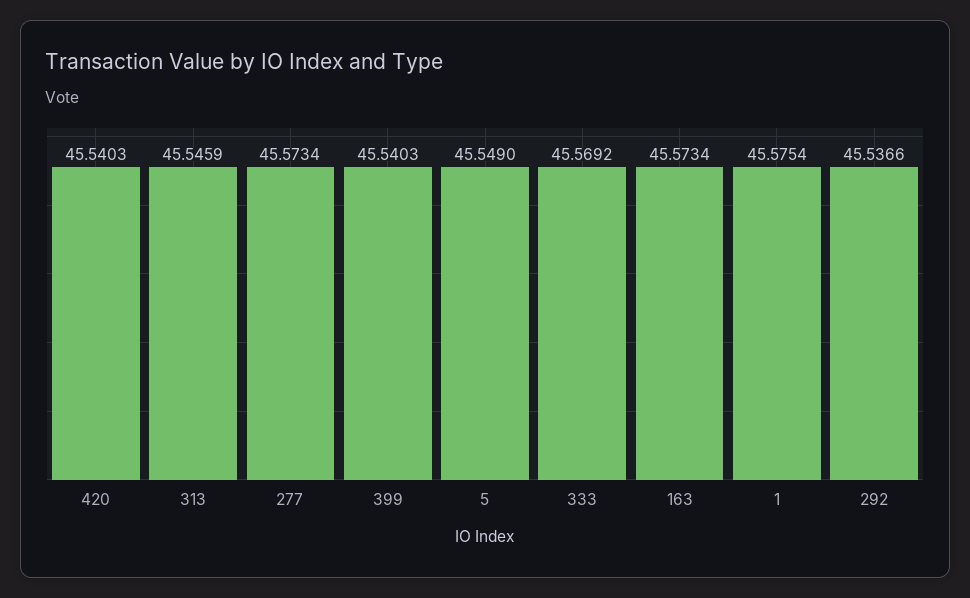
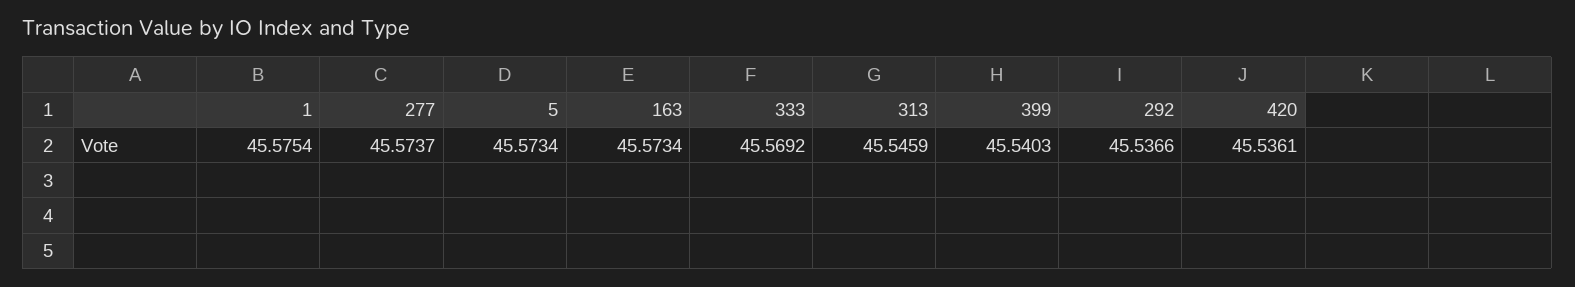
  {
-   "420": 45.5403,
+   "420": 45.5361,
    "313": 45.5459,
-   "277": 45.5734,
+   "277": 45.5737,
    "399": 45.5403,
-   "5": 45.549,
+   "5": 45.5734,
    "333": 45.5692,
    "163": 45.5734,
    "1": 45.5754,
    "292": 45.5366
  }

